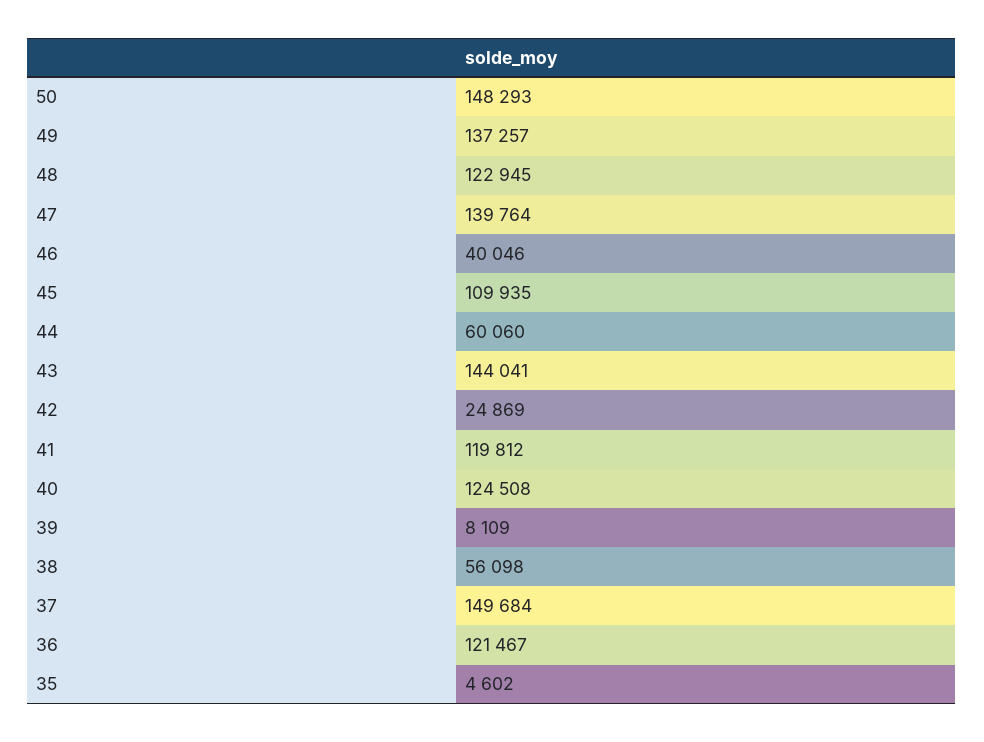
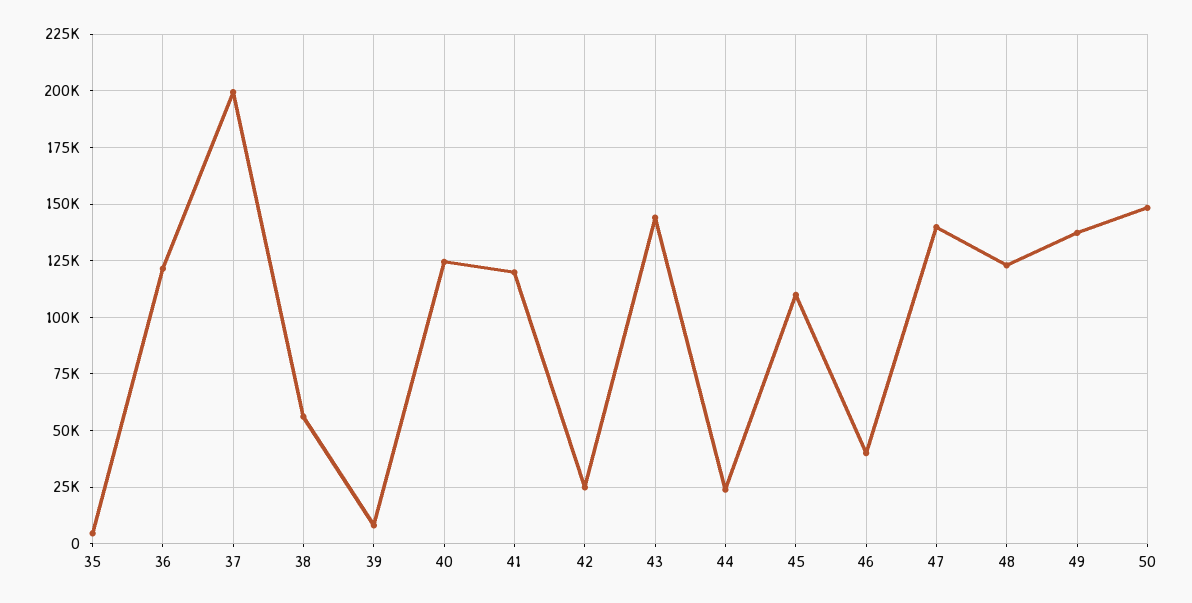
  {
    "50": 148293,
    "49": 137257,
    "48": 122945,
    "47": 139764,
    "46": 40046,
    "45": 109935,
-   "44": 60060,
+   "44": 25000,
    "43": 144041,
    "42": 24869,
    "41": 119812,
    "40": 124508,
    "39": 8109,
    "38": 56098,
-   "37": 149684,
+   "37": 200000,
    "36": 121467,
    "35": 4602
  }

